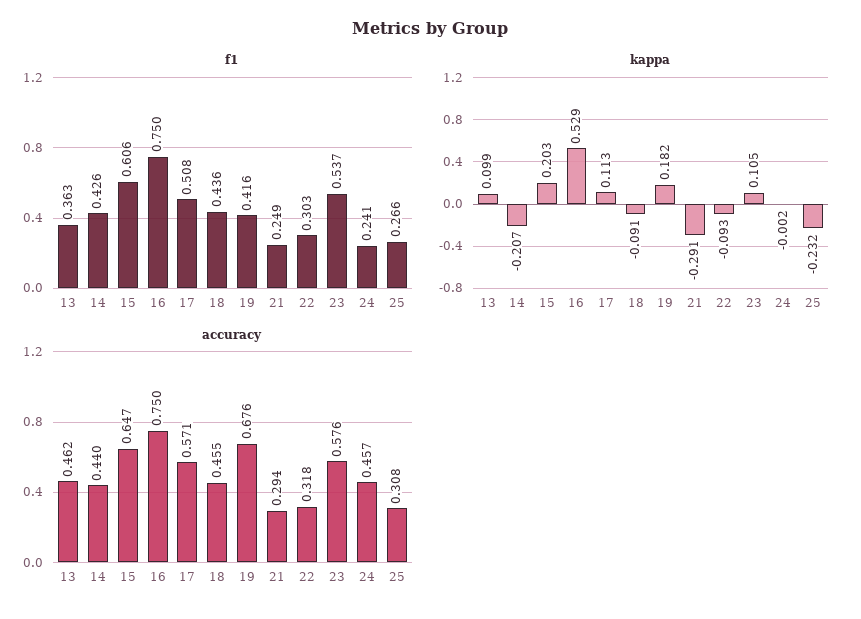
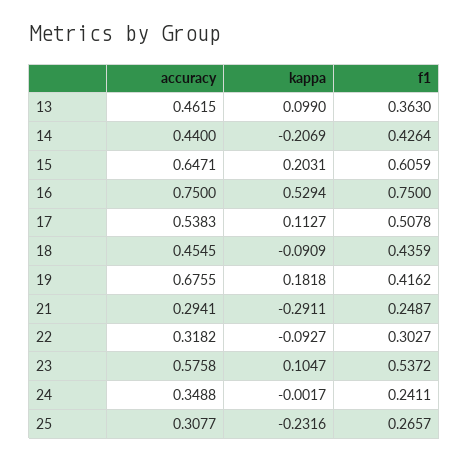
  {
    "f1": {
      "13": 0.363,
      "14": 0.4264,
      "15": 0.6059,
      "16": 0.75,
      "17": 0.5078,
      "18": 0.4359,
      "19": 0.4162,
      "21": 0.2487,
      "22": 0.3027,
      "23": 0.5372,
      "24": 0.2411,
      "25": 0.2657
    },
    "kappa": {
      "13": 0.099,
      "14": -0.2069,
      "15": 0.2031,
      "16": 0.5294,
      "17": 0.1127,
      "18": -0.0909,
      "19": 0.1818,
      "21": -0.2911,
      "22": -0.0927,
      "23": 0.1047,
      "24": -0.0017,
      "25": -0.2316
    },
    "accuracy": {
      "13": 0.4615,
      "14": 0.44,
      "15": 0.6471,
      "16": 0.75,
-     "17": 0.571,
+     "17": 0.5383,
      "18": 0.4545,
      "19": 0.6755,
      "21": 0.2941,
      "22": 0.3182,
      "23": 0.5758,
-     "24": 0.457,
+     "24": 0.3488,
      "25": 0.3077
    }
  }

